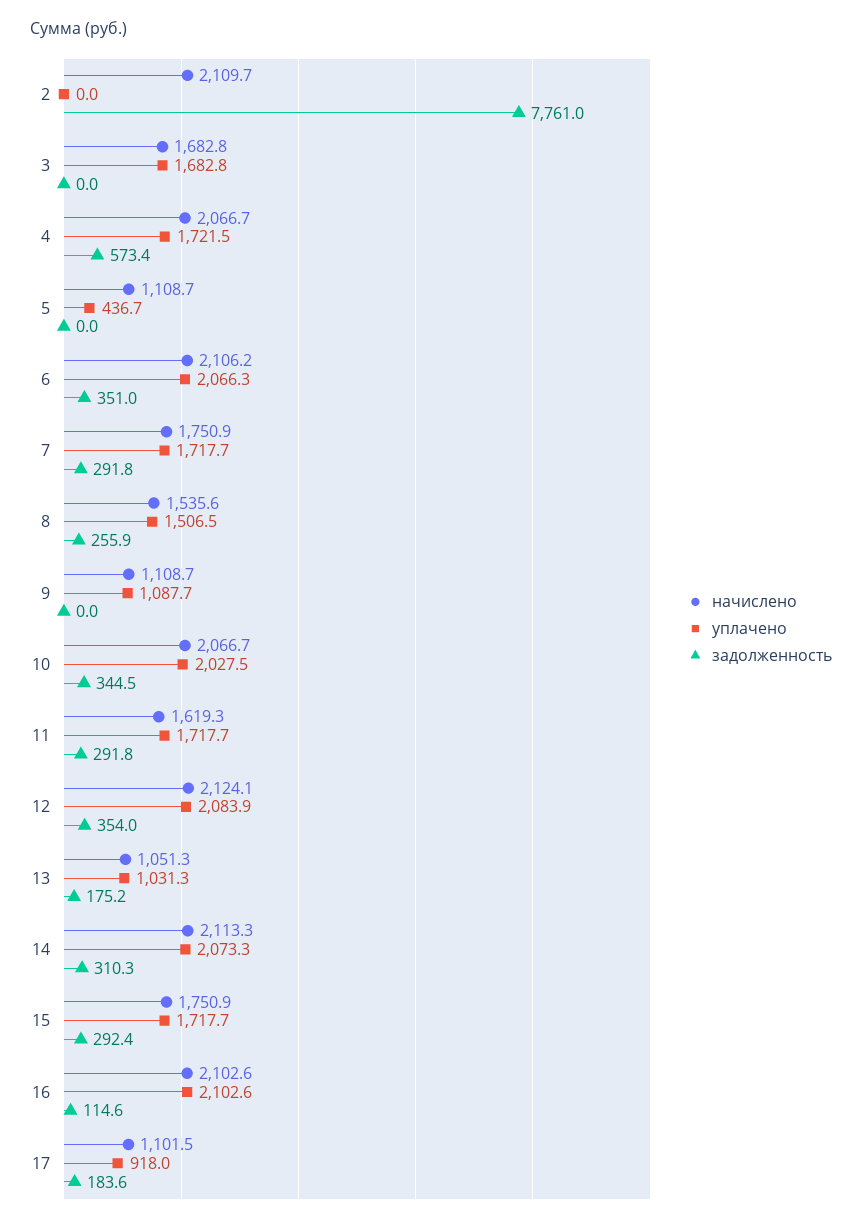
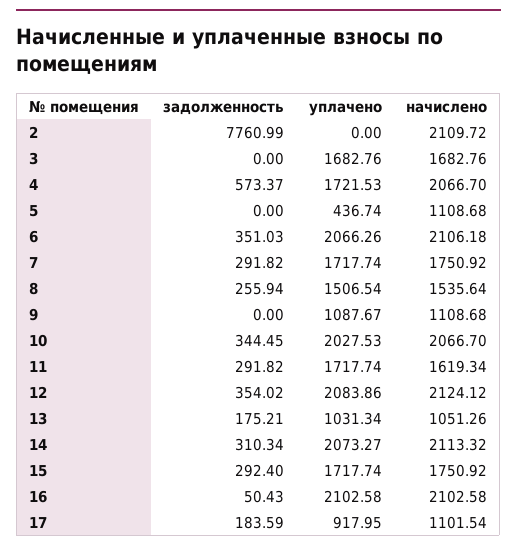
  {
    "начислено": {
      "2": 2109.72,
      "3": 1682.76,
      "4": 2066.7,
      "5": 1108.68,
      "6": 2106.18,
      "7": 1750.92,
      "8": 1535.64,
      "9": 1108.68,
      "10": 2066.7,
      "11": 1619.34,
      "12": 2124.12,
      "13": 1051.26,
      "14": 2113.32,
      "15": 1750.92,
      "16": 2102.58,
      "17": 1101.54
    },
    "уплачено": {
      "2": 0,
      "3": 1682.76,
      "4": 1721.53,
      "5": 436.74,
      "6": 2066.26,
      "7": 1717.74,
      "8": 1506.54,
      "9": 1087.67,
      "10": 2027.53,
      "11": 1717.74,
      "12": 2083.86,
      "13": 1031.34,
      "14": 2073.27,
      "15": 1717.74,
      "16": 2102.58,
      "17": 917.95
    },
    "задолженность": {
      "2": 7760.99,
      "3": 0,
      "4": 573.37,
      "5": 0,
      "6": 351.03,
      "7": 291.82,
      "8": 255.94,
      "9": 0,
      "10": 344.45,
      "11": 291.82,
      "12": 354.02,
      "13": 175.21,
      "14": 310.34,
      "15": 292.4,
-     "16": 114.6,
+     "16": 50.43,
      "17": 183.59
    }
  }

